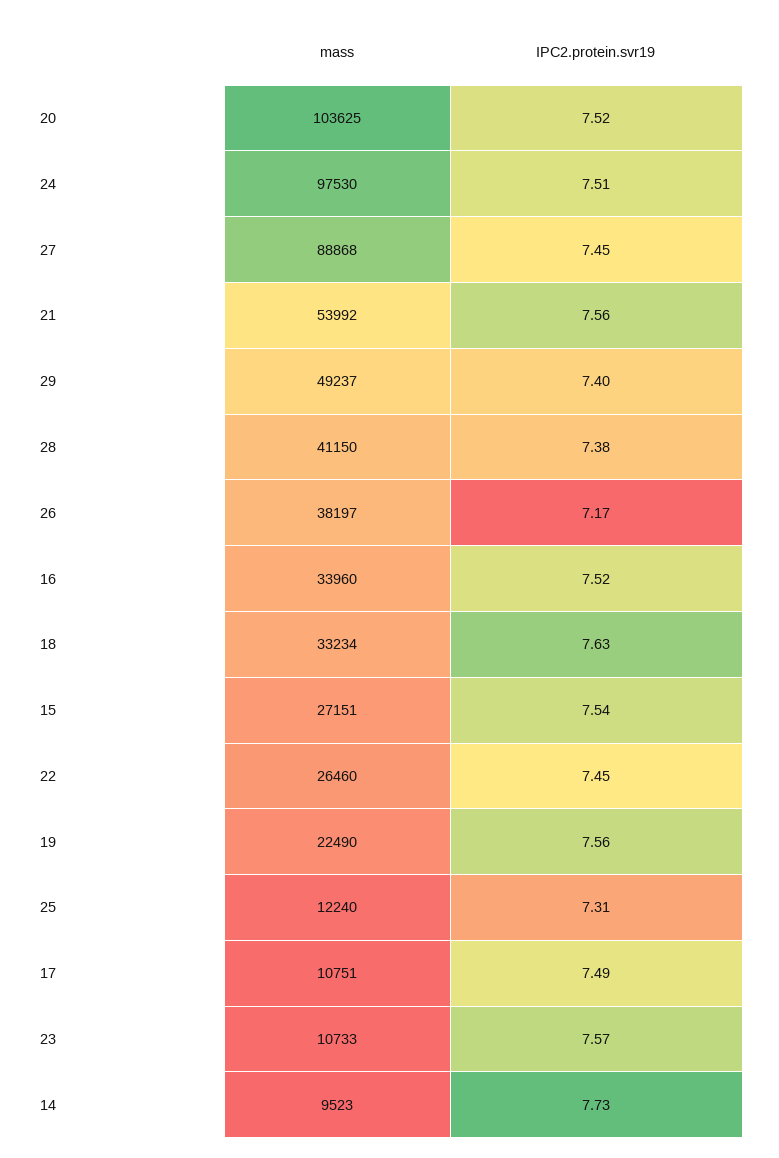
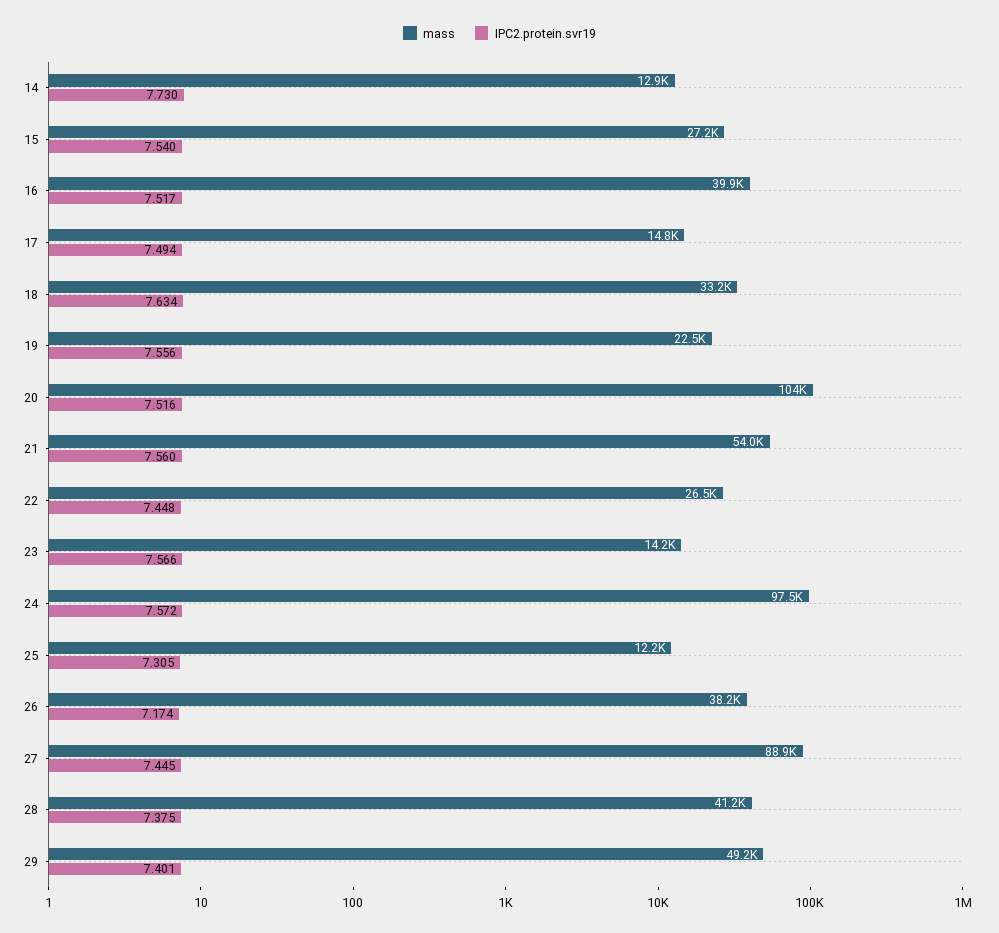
  {
    "mass": {
      "20": 103625,
      "24": 97530,
      "27": 88868,
      "21": 53992,
      "29": 49237,
      "28": 41150,
      "26": 38197,
-     "16": 33960,
+     "16": 39900,
      "18": 33234,
      "15": 27151,
      "22": 26460,
      "19": 22490,
      "25": 12240,
-     "17": 10751,
+     "17": 14800,
-     "23": 10733,
+     "23": 14200,
-     "14": 9523
+     "14": 12900
    },
    "IPC2.protein.svr19": {
      "20": 7.516,
-     "24": 7.51,
+     "24": 7.572,
      "27": 7.445,
      "21": 7.56,
      "29": 7.401,
      "28": 7.375,
      "26": 7.174,
      "16": 7.517,
      "18": 7.634,
      "15": 7.54,
      "22": 7.448,
      "19": 7.556,
      "25": 7.305,
      "17": 7.494,
      "23": 7.566,
      "14": 7.73
    }
  }

